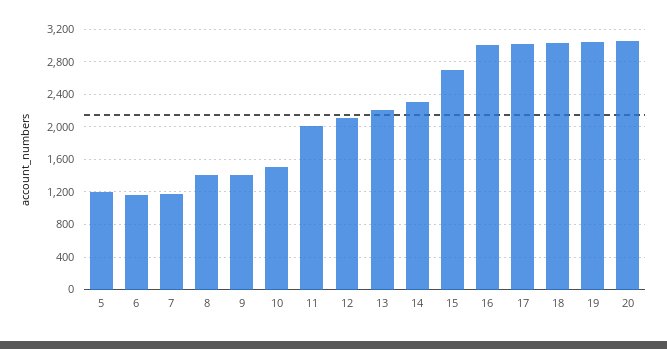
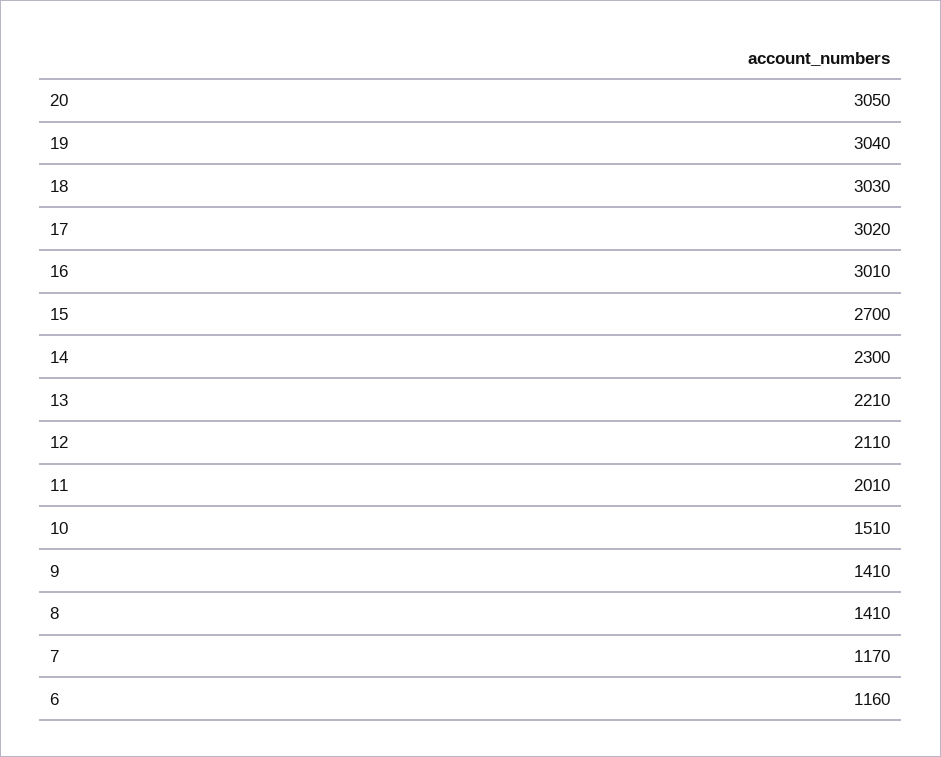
  {
-   "5": 1200,
    "6": 1160,
    "7": 1170,
    "8": 1410,
    "9": 1410,
    "10": 1510,
    "11": 2010,
    "12": 2110,
    "13": 2210,
    "14": 2300,
    "15": 2700,
    "16": 3010,
    "17": 3020,
    "18": 3030,
    "19": 3040,
    "20": 3050
  }

